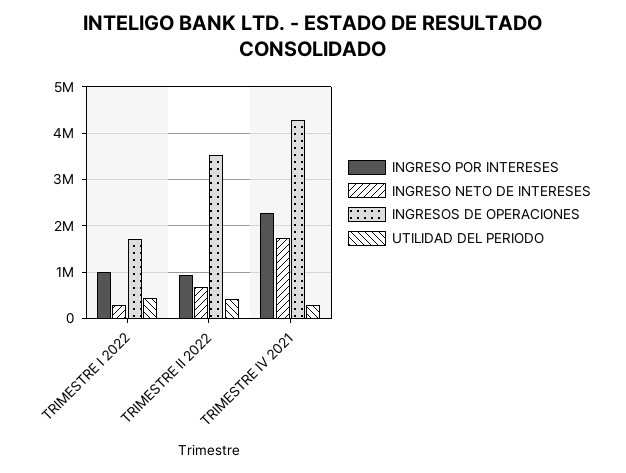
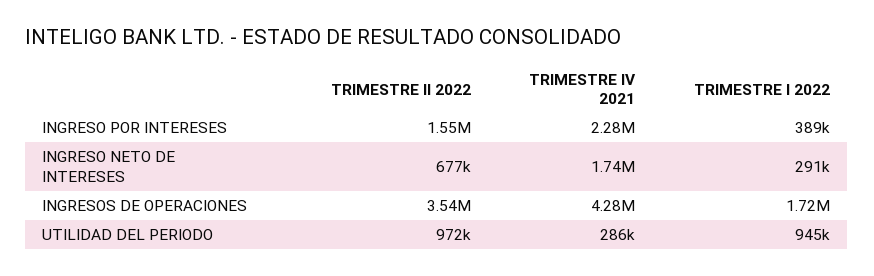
  {
    "INGRESO POR INTERESES": {
-     "TRIMESTRE I 2022": 1000000,
+     "TRIMESTRE I 2022": 389000,
-     "TRIMESTRE II 2022": 1000000,
+     "TRIMESTRE II 2022": 1550000,
      "TRIMESTRE IV 2021": 2280000
    },
    "INGRESO NETO DE INTERESES": {
      "TRIMESTRE I 2022": 291000,
      "TRIMESTRE II 2022": 677000,
      "TRIMESTRE IV 2021": 1740000
    },
    "INGRESOS DE OPERACIONES": {
      "TRIMESTRE I 2022": 1720000,
      "TRIMESTRE II 2022": 3540000,
      "TRIMESTRE IV 2021": 4280000
    },
    "UTILIDAD DEL PERIODO": {
-     "TRIMESTRE I 2022": 400000,
+     "TRIMESTRE I 2022": 945000,
-     "TRIMESTRE II 2022": 400000,
+     "TRIMESTRE II 2022": 972000,
      "TRIMESTRE IV 2021": 286000
    }
  }

